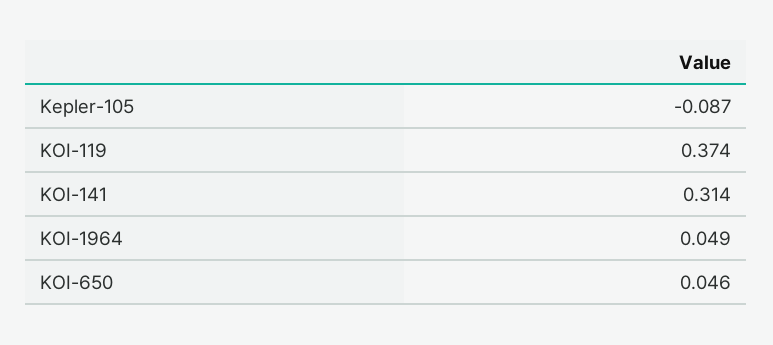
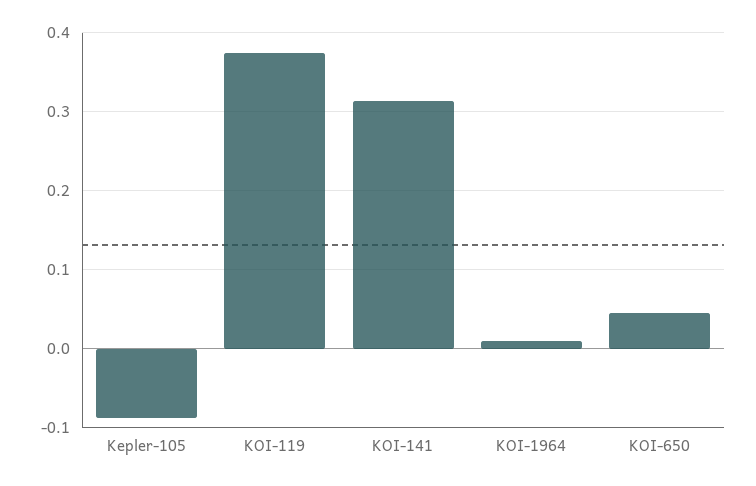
  {
    "Kepler-105": -0.087,
    "KOI-119": 0.374,
    "KOI-141": 0.314,
-   "KOI-1964": 0.049,
+   "KOI-1964": 0.01,
    "KOI-650": 0.046
  }

